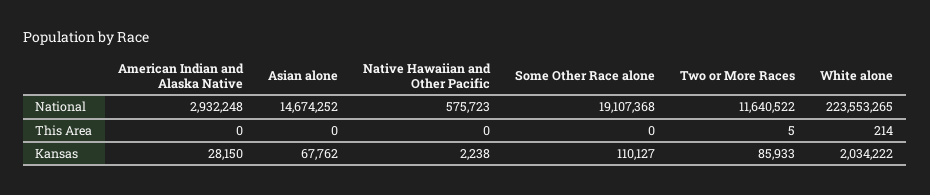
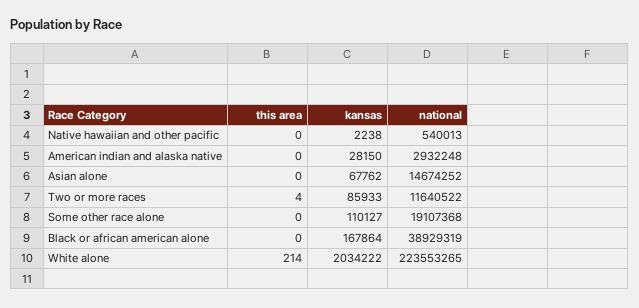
  {
    "American Indian and Alaska Native": {
      "National": 2932248,
      "This Area": 0,
      "Kansas": 28150
    },
    "Asian alone": {
      "National": 14674252,
      "This Area": 0,
      "Kansas": 67762
    },
    "Native Hawaiian and Other Pacific": {
-     "National": 575723,
+     "National": 540013,
      "This Area": 0,
      "Kansas": 2238
    },
    "Some Other Race alone": {
      "National": 19107368,
      "This Area": 0,
      "Kansas": 110127
    },
    "Two or More Races": {
      "National": 11640522,
-     "This Area": 5,
+     "This Area": 4,
      "Kansas": 85933
    },
    "White alone": {
      "National": 223553265,
      "This Area": 214,
      "Kansas": 2034222
-   }
+   },
+   "Black or african american alone": {
+     "This Area": 0,
+     "Kansas": 167864,
+     "National": 38929319
+   }
  }

